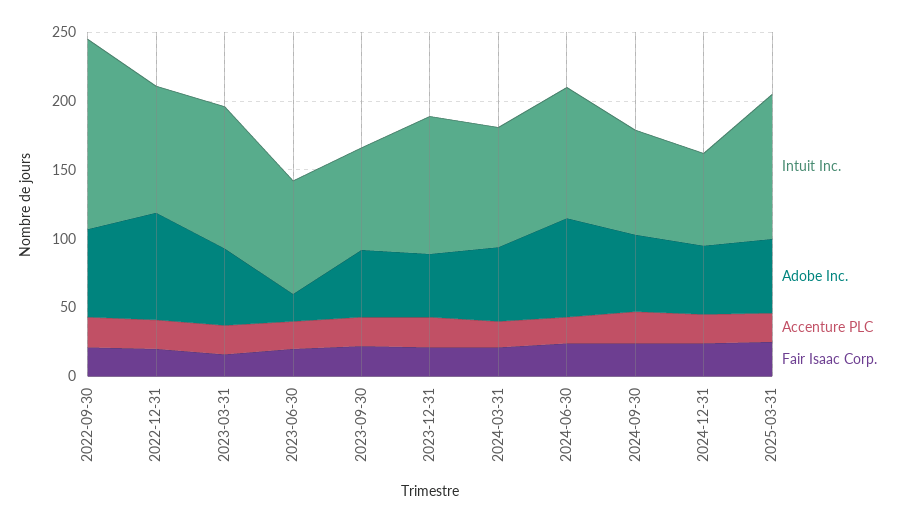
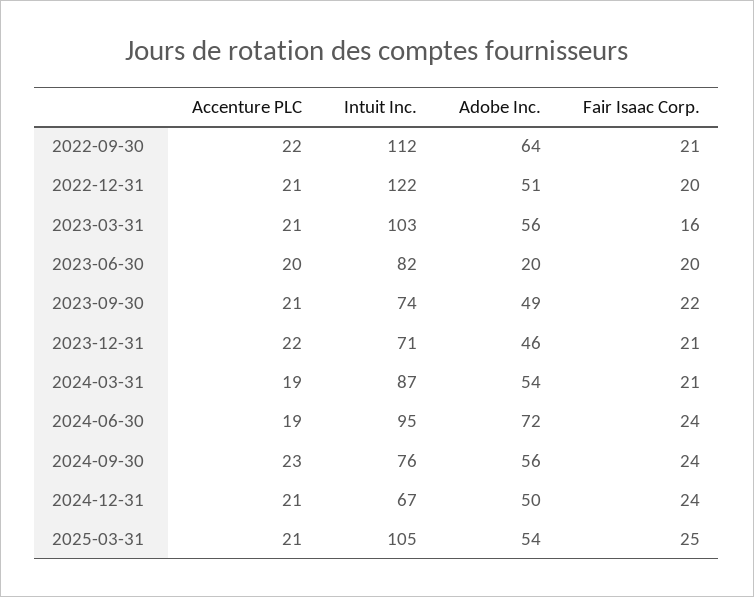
  {
    "Intuit Inc.": {
-     "2022-09-30": 140,
+     "2022-09-30": 112,
-     "2022-12-31": 90,
+     "2022-12-31": 122,
      "2023-03-31": 103,
      "2023-06-30": 82,
      "2023-09-30": 74,
-     "2023-12-31": 100,
+     "2023-12-31": 71,
      "2024-03-31": 87,
      "2024-06-30": 95,
      "2024-09-30": 76,
      "2024-12-31": 67,
      "2025-03-31": 105
    },
    "Adobe Inc.": {
      "2022-09-30": 64,
-     "2022-12-31": 80,
+     "2022-12-31": 51,
      "2023-03-31": 56,
      "2023-06-30": 20,
      "2023-09-30": 49,
      "2023-12-31": 46,
      "2024-03-31": 54,
      "2024-06-30": 72,
      "2024-09-30": 56,
      "2024-12-31": 50,
      "2025-03-31": 54
    },
    "Accenture PLC": {
      "2022-09-30": 22,
      "2022-12-31": 21,
      "2023-03-31": 21,
      "2023-06-30": 20,
      "2023-09-30": 21,
      "2023-12-31": 22,
      "2024-03-31": 19,
      "2024-06-30": 19,
      "2024-09-30": 23,
      "2024-12-31": 21,
      "2025-03-31": 21
    },
    "Fair Isaac Corp.": {
      "2022-09-30": 21,
      "2022-12-31": 20,
      "2023-03-31": 16,
      "2023-06-30": 20,
      "2023-09-30": 22,
      "2023-12-31": 21,
      "2024-03-31": 21,
      "2024-06-30": 24,
      "2024-09-30": 24,
      "2024-12-31": 24,
      "2025-03-31": 25
    }
  }

